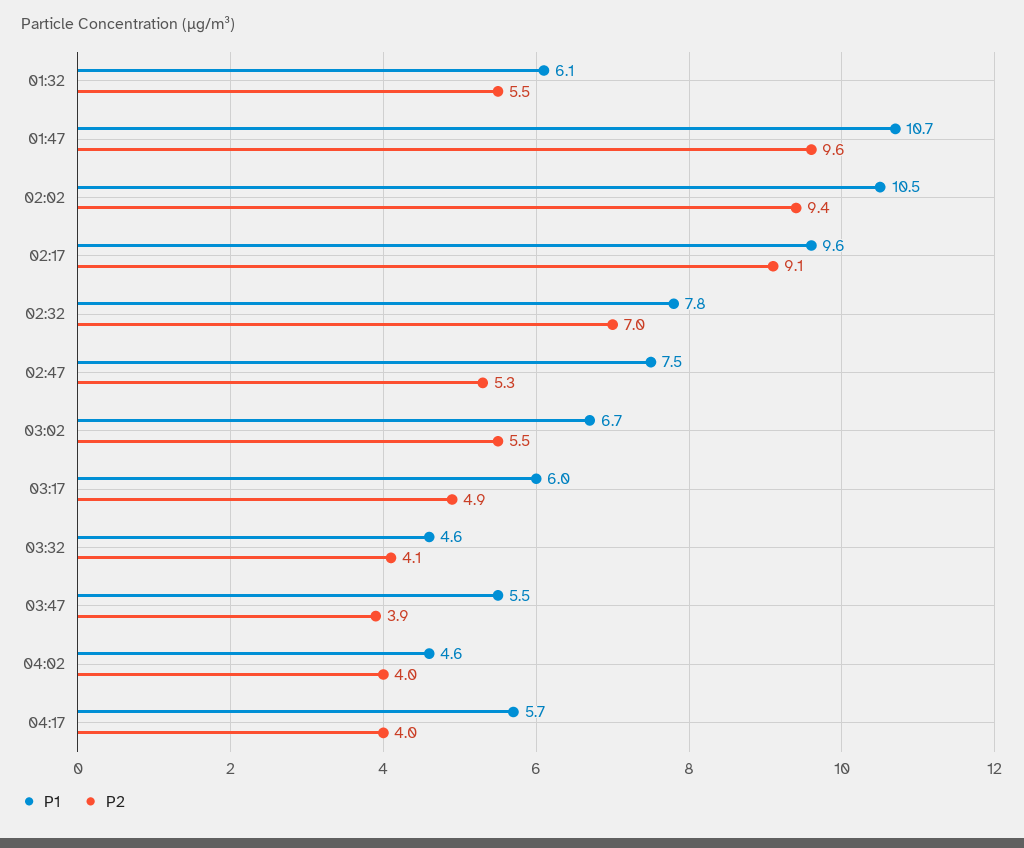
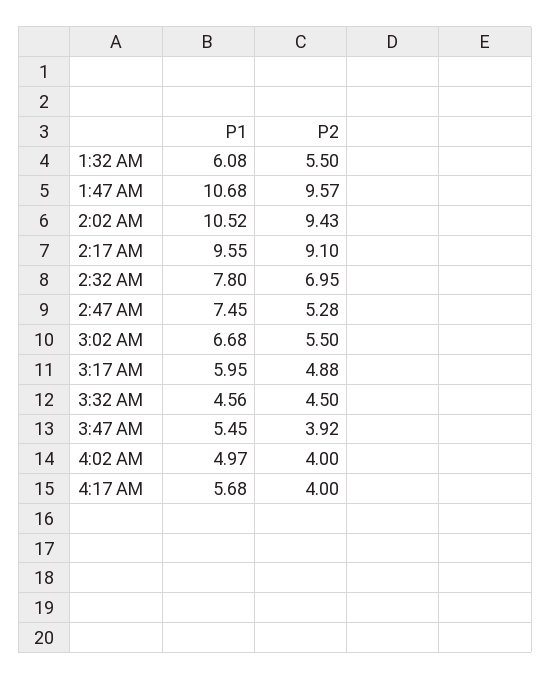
  {
    "P1": {
      "01:32": 6.08,
      "01:47": 10.68,
      "02:02": 10.52,
      "02:17": 9.55,
      "02:32": 7.8,
      "02:47": 7.45,
      "03:02": 6.68,
      "03:17": 5.95,
      "03:32": 4.56,
      "03:47": 5.45,
-     "04:02": 4.6,
+     "04:02": 4.97,
      "04:17": 5.68
    },
    "P2": {
      "01:32": 5.5,
      "01:47": 9.57,
      "02:02": 9.43,
      "02:17": 9.1,
      "02:32": 6.95,
      "02:47": 5.28,
      "03:02": 5.5,
      "03:17": 4.88,
-     "03:32": 4.1,
+     "03:32": 4.5,
      "03:47": 3.92,
      "04:02": 4,
      "04:17": 4
    }
  }

